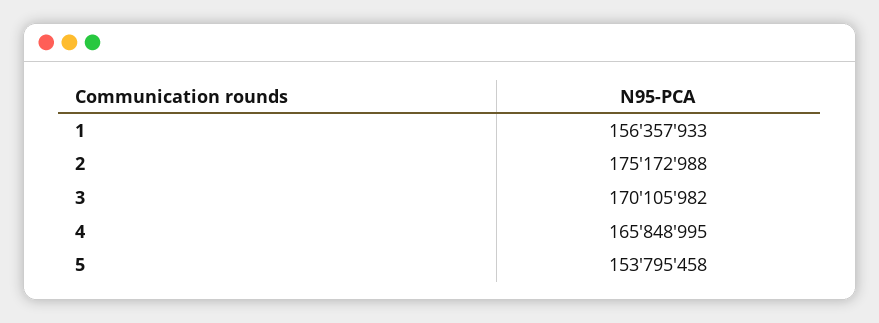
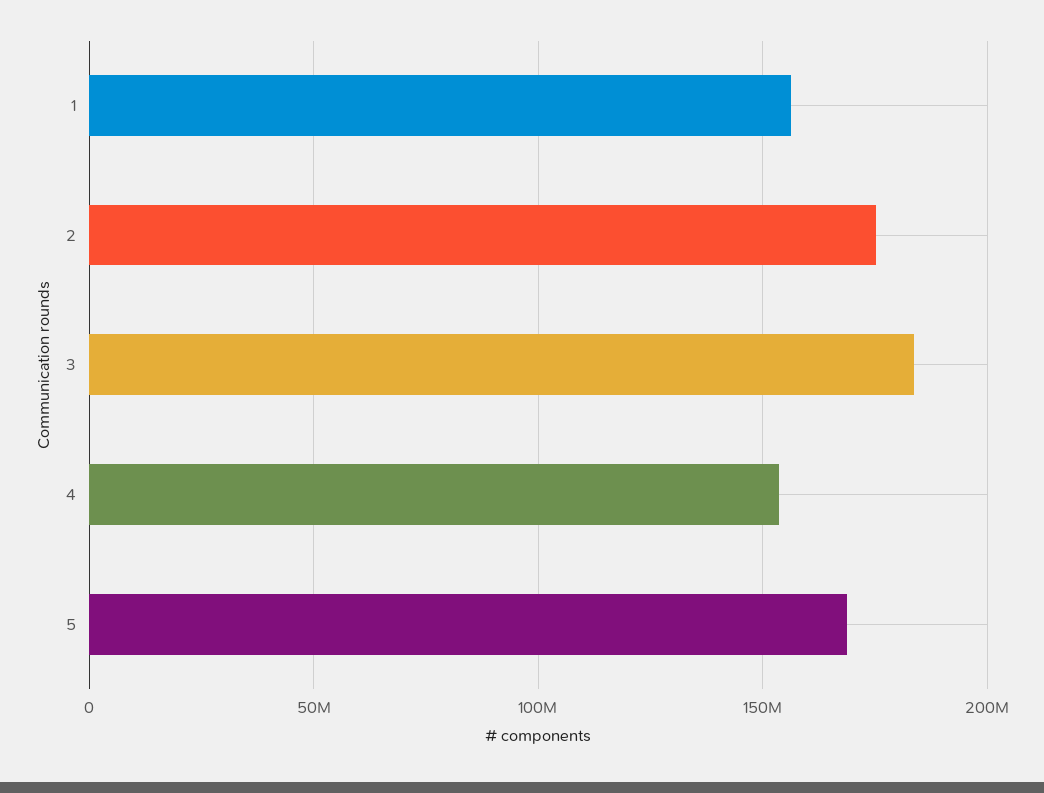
  {
    "1": 156357933,
    "2": 175172988,
-   "3": 170105982,
+   "3": 185000000,
-   "4": 165848995,
+   "4": 155000000,
-   "5": 153795458
+   "5": 170000000
  }

